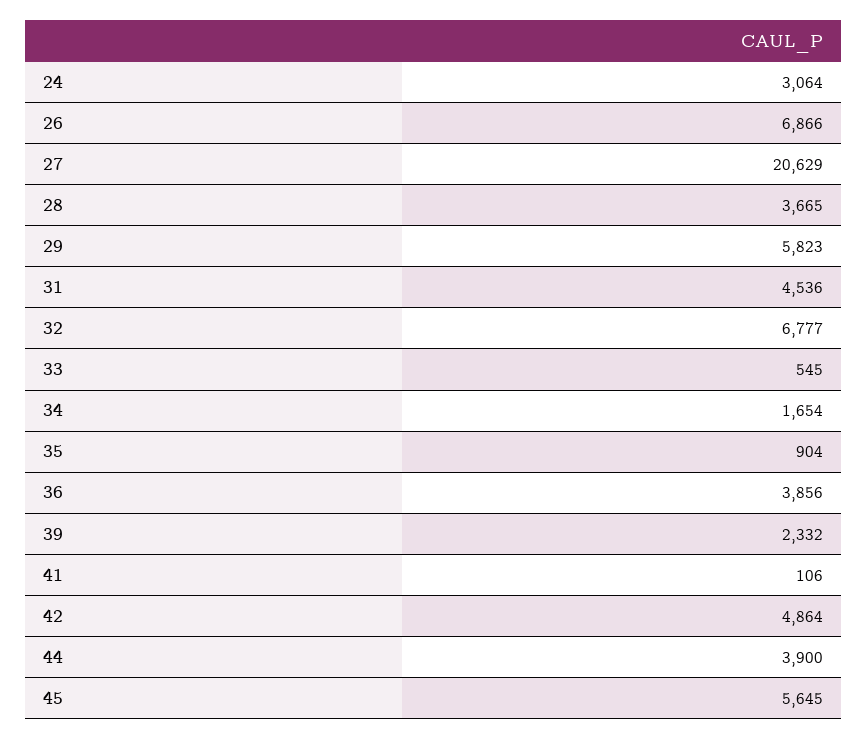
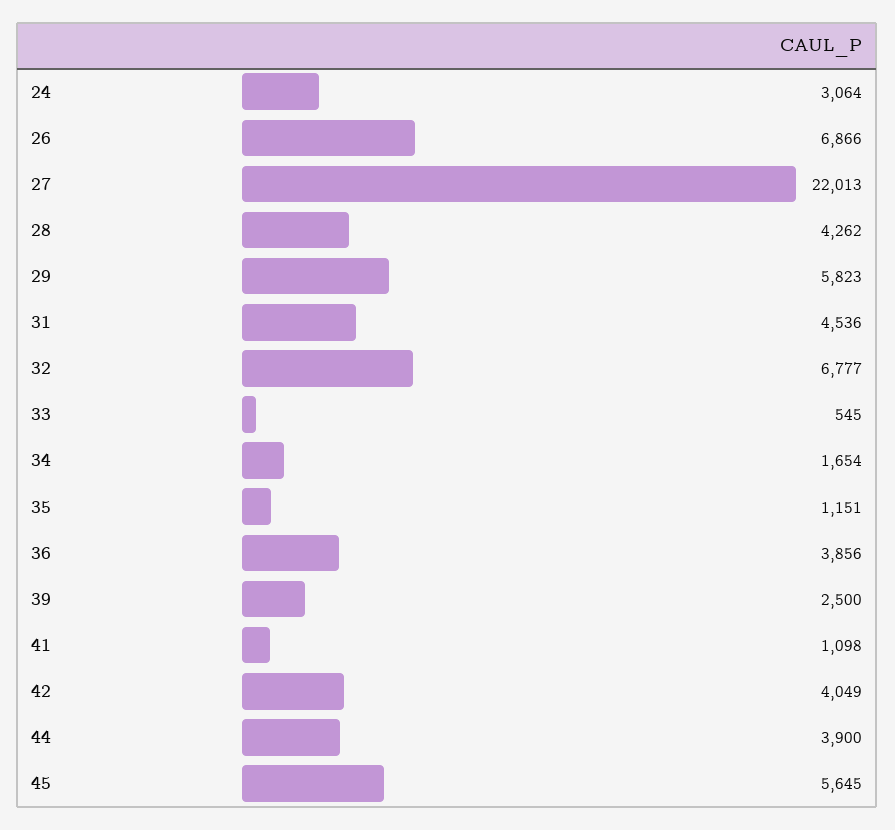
  {
    "24": 3064,
    "26": 6866,
-   "27": 20629,
+   "27": 22013,
-   "28": 3665,
+   "28": 4262,
    "29": 5823,
    "31": 4536,
    "32": 6777,
    "33": 545,
    "34": 1654,
-   "35": 904,
+   "35": 1151,
    "36": 3856,
-   "39": 2332,
+   "39": 2500,
-   "41": 106,
+   "41": 1098,
-   "42": 4864,
+   "42": 4049,
    "44": 3900,
    "45": 5645
  }

